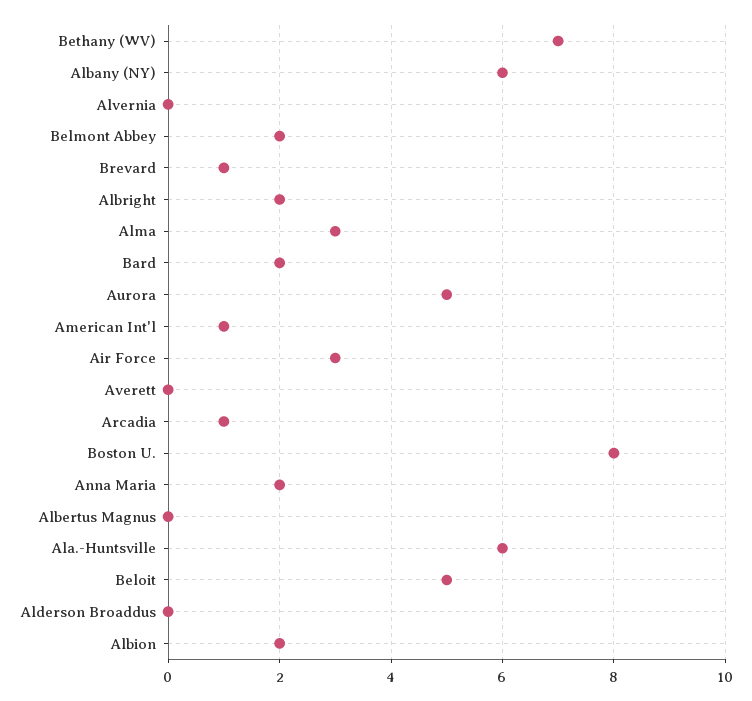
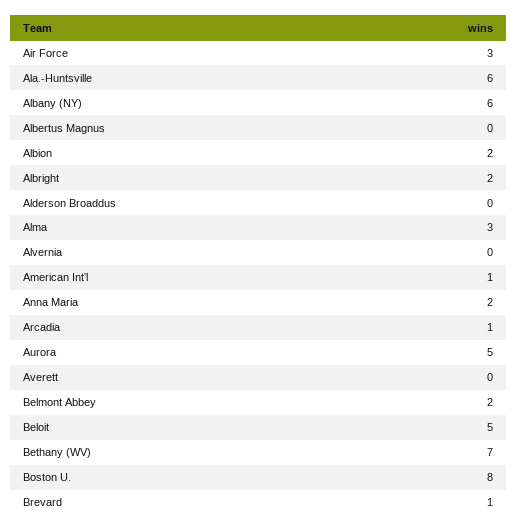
  {
    "Bethany (WV)": 7,
    "Albany (NY)": 6,
    "Alvernia": 0,
    "Belmont Abbey": 2,
    "Brevard": 1,
    "Albright": 2,
    "Alma": 3,
-   "Bard": 2,
    "Aurora": 5,
    "American Int'l": 1,
    "Air Force": 3,
    "Averett": 0,
    "Arcadia": 1,
    "Boston U.": 8,
    "Anna Maria": 2,
    "Albertus Magnus": 0,
    "Ala.-Huntsville": 6,
    "Beloit": 5,
    "Alderson Broaddus": 0,
    "Albion": 2
  }

